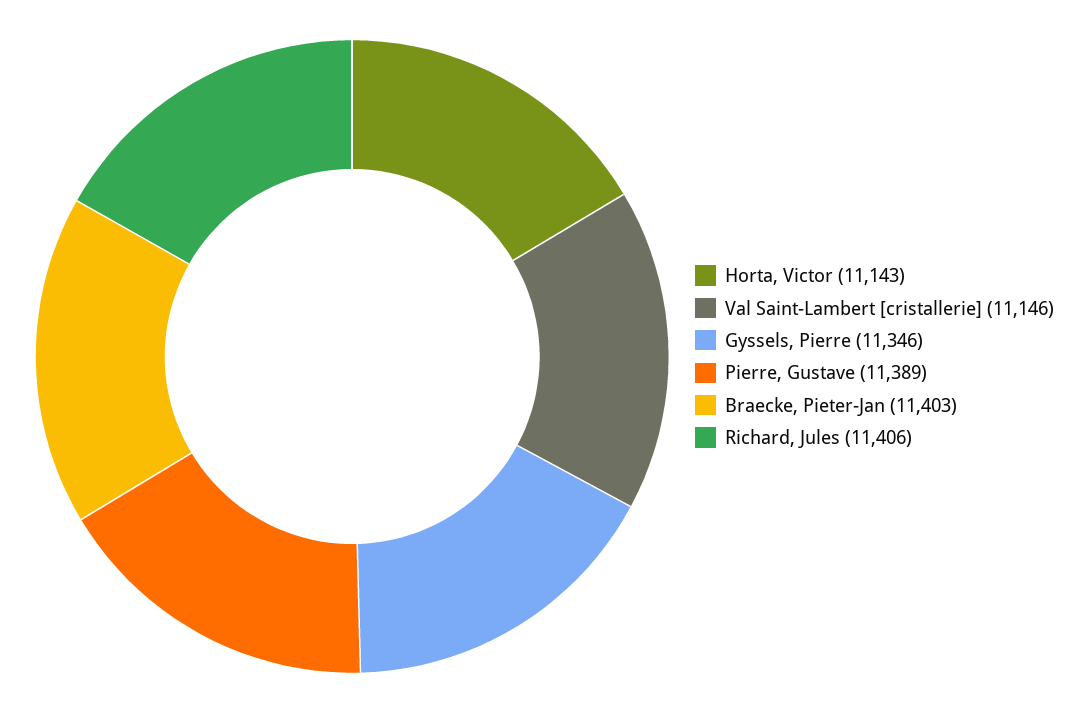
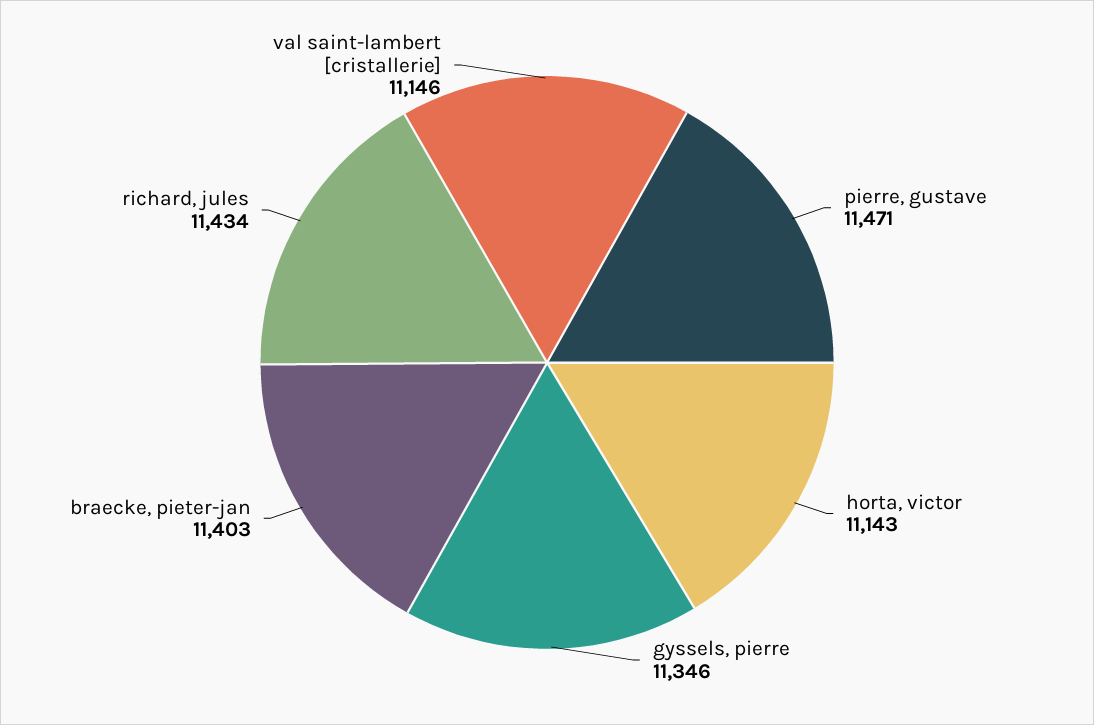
  {
    "Horta, Victor": 11143,
    "Val Saint-Lambert [cristallerie]": 11146,
    "Gyssels, Pierre": 11346,
-   "Pierre, Gustave": 11389,
+   "Pierre, Gustave": 11471,
    "Braecke, Pieter-Jan": 11403,
-   "Richard, Jules": 11406
+   "Richard, Jules": 11434
  }

